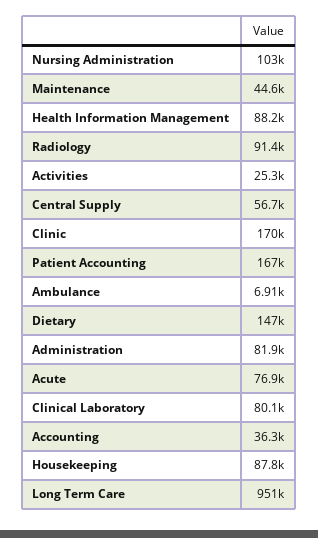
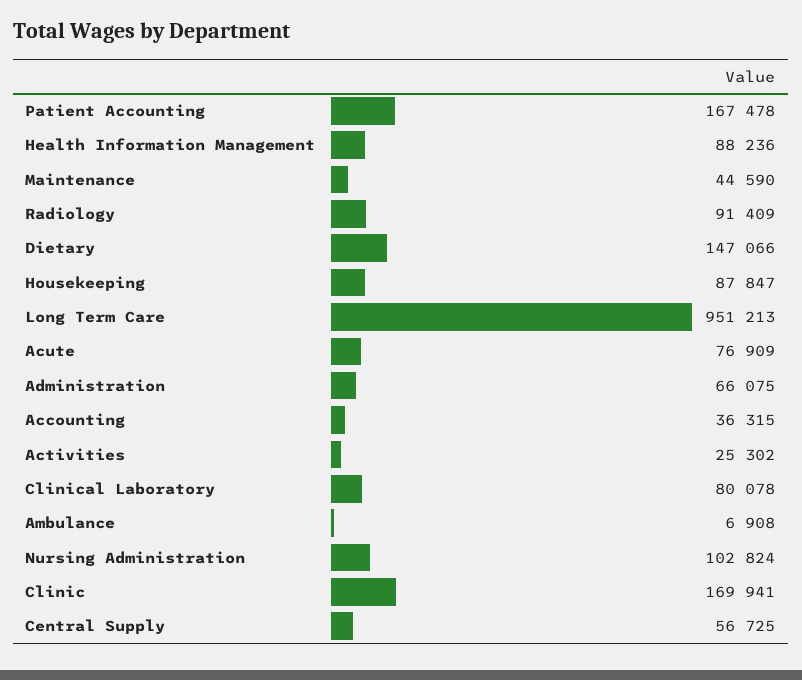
  {
    "Nursing Administration": 102824,
    "Maintenance": 44590,
    "Health Information Management": 88236,
    "Radiology": 91409,
    "Activities": 25302,
    "Central Supply": 56725,
    "Clinic": 169941,
    "Patient Accounting": 167478,
    "Ambulance": 6908,
    "Dietary": 147066,
-   "Administration": 81900,
+   "Administration": 66075,
    "Acute": 76909,
    "Clinical Laboratory": 80078,
    "Accounting": 36315,
    "Housekeeping": 87847,
    "Long Term Care": 951213
  }

